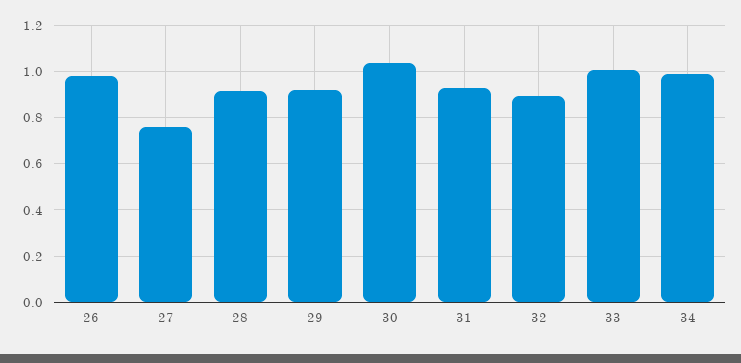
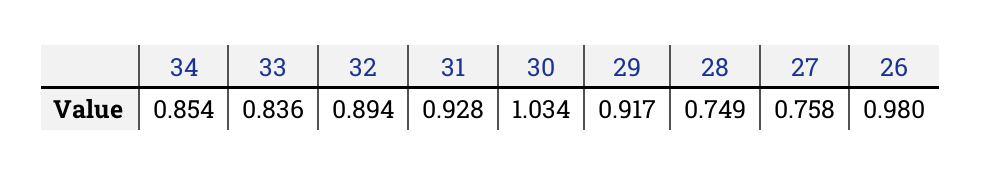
  {
    "26": 0.98,
    "27": 0.758,
-   "28": 0.9,
+   "28": 0.749,
    "29": 0.917,
    "30": 1.034,
    "31": 0.928,
    "32": 0.894,
-   "33": 1,
+   "33": 0.836,
-   "34": 1
+   "34": 0.854
  }

